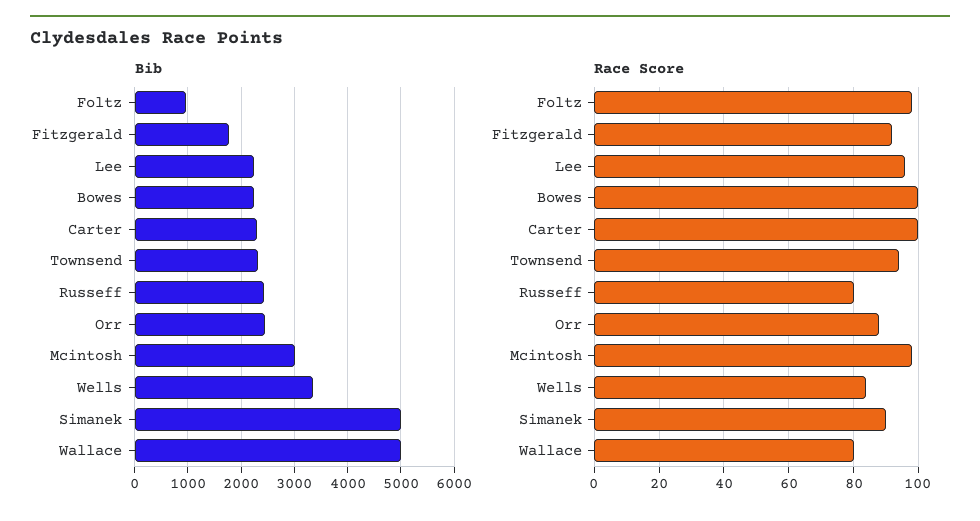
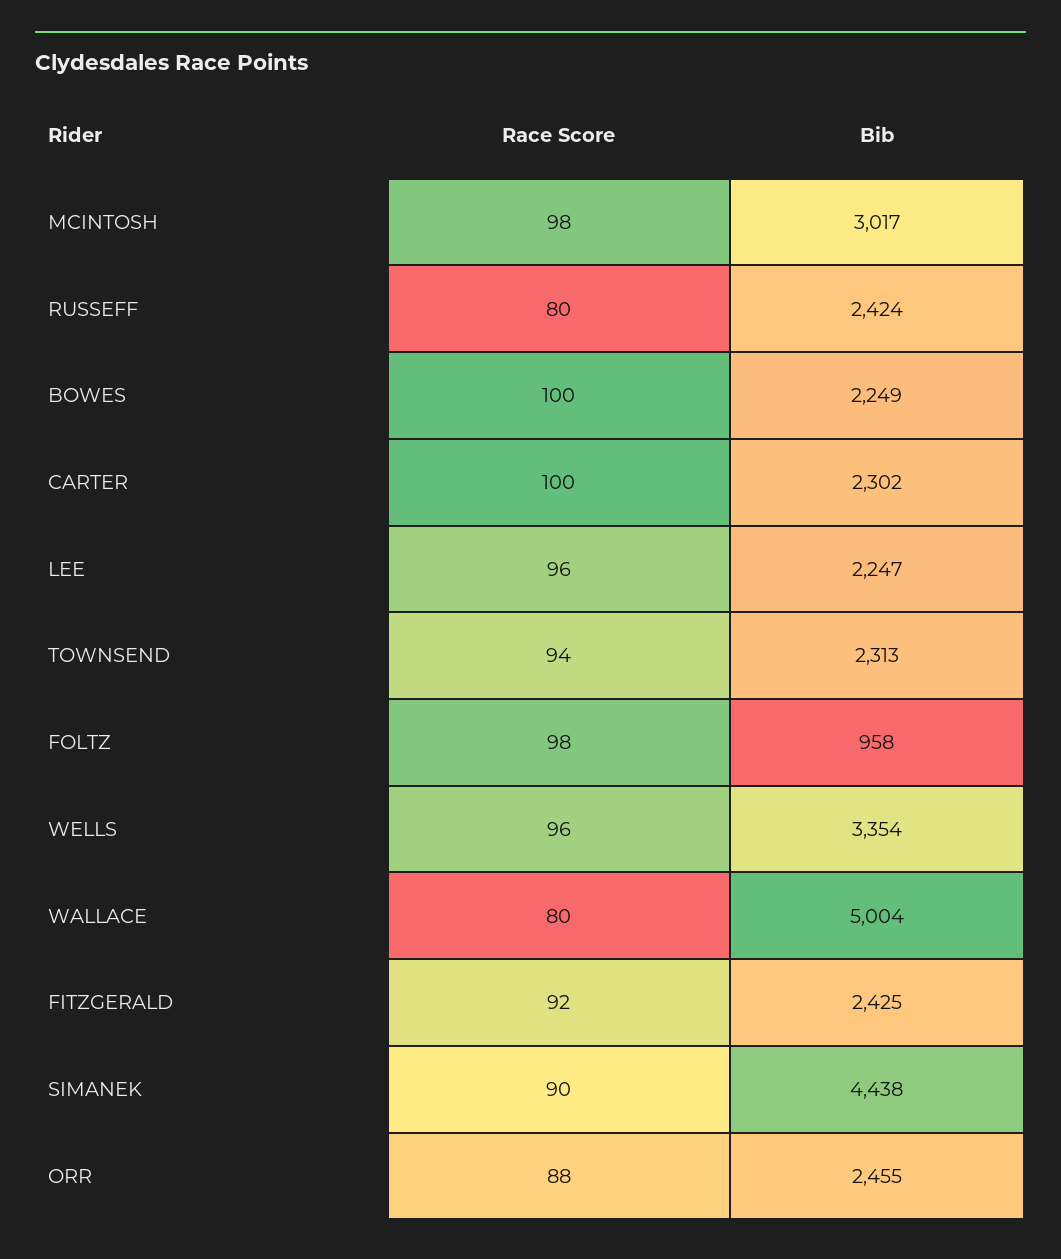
  {
    "Bib": {
      "Foltz": 958,
-     "Fitzgerald": 1800,
+     "Fitzgerald": 2425,
      "Lee": 2247,
      "Bowes": 2249,
      "Carter": 2302,
      "Townsend": 2313,
      "Russeff": 2424,
      "Orr": 2455,
      "Mcintosh": 3017,
      "Wells": 3354,
-     "Simanek": 5000,
+     "Simanek": 4438,
      "Wallace": 5004
    },
    "Race Score": {
      "Foltz": 98,
      "Fitzgerald": 92,
      "Lee": 96,
      "Bowes": 100,
      "Carter": 100,
      "Townsend": 94,
      "Russeff": 80,
      "Orr": 88,
      "Mcintosh": 98,
-     "Wells": 85,
+     "Wells": 96,
      "Simanek": 90,
      "Wallace": 80
    }
  }

